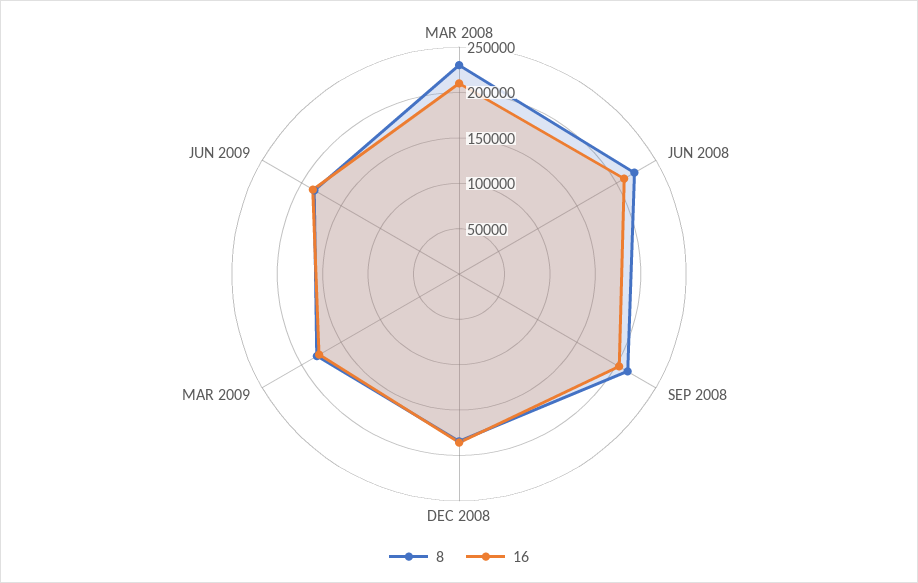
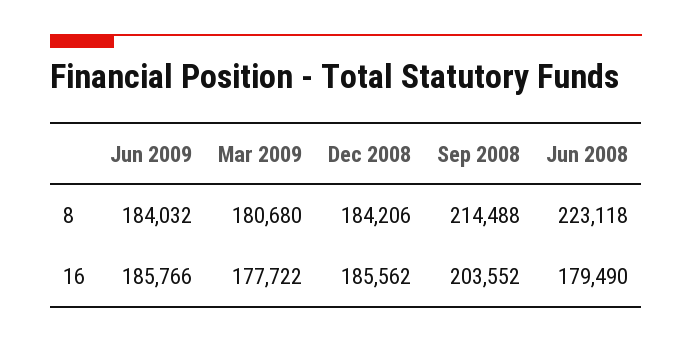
  {
    "8": {
-     "MAR 2008": 230000,
      "JUN 2008": 223118,
      "SEP 2008": 214488,
      "DEC 2008": 184206,
      "MAR 2009": 180680,
      "JUN 2009": 184032
    },
    "16": {
-     "MAR 2008": 210000,
-     "JUN 2008": 210000,
+     "JUN 2008": 179490,
      "SEP 2008": 203552,
      "DEC 2008": 185562,
      "MAR 2009": 177722,
      "JUN 2009": 185766
    }
  }

